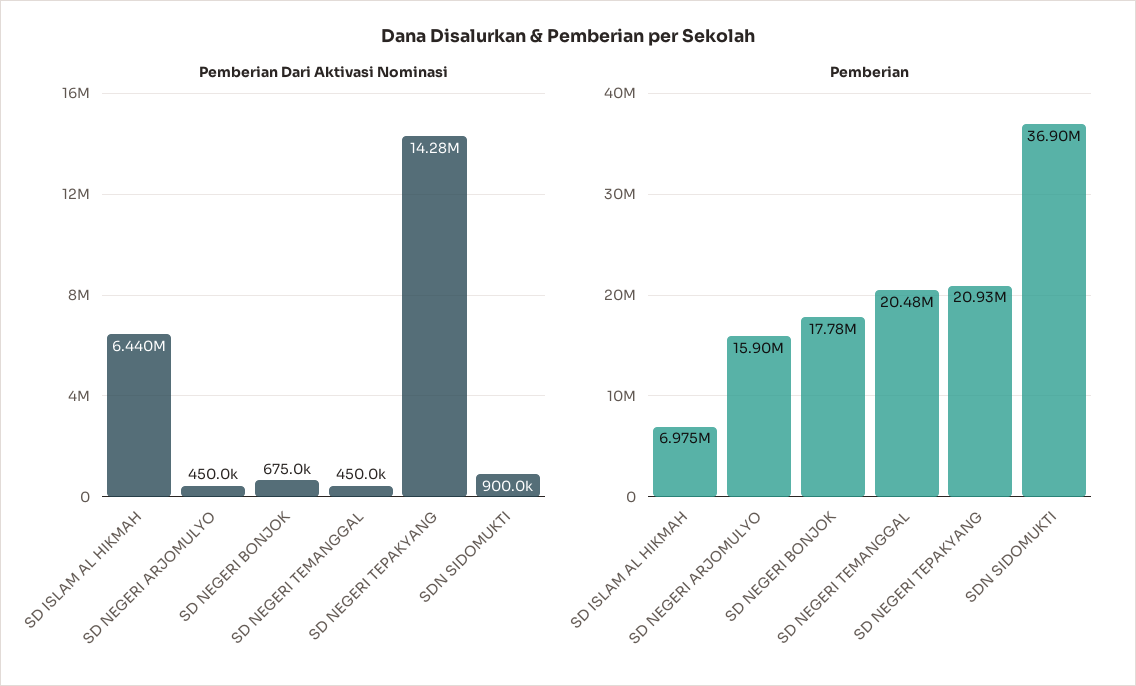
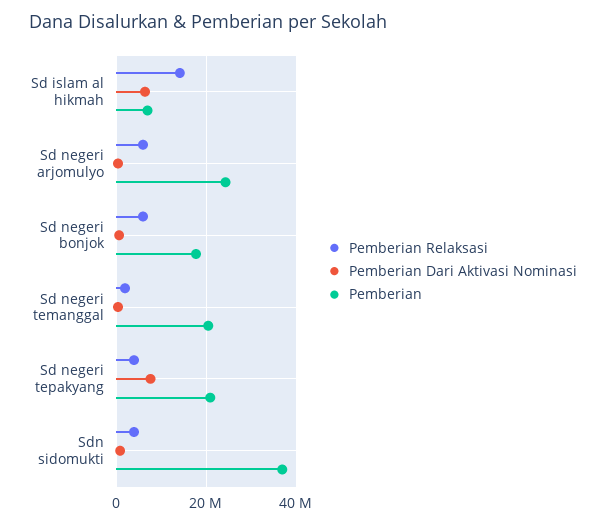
  {
    "Pemberian Dari Aktivasi Nominasi": {
      "SD ISLAM AL HIKMAH": 6440000,
      "SD NEGERI ARJOMULYO": 450000,
      "SD NEGERI BONJOK": 675000,
      "SD NEGERI TEMANGGAL": 450000,
-     "SD NEGERI TEPAKYANG": 14280000,
+     "SD NEGERI TEPAKYANG": 8000000,
      "SDN SIDOMUKTI": 900000
    },
    "Pemberian": {
      "SD ISLAM AL HIKMAH": 6975000,
-     "SD NEGERI ARJOMULYO": 15900000,
+     "SD NEGERI ARJOMULYO": 24000000,
      "SD NEGERI BONJOK": 17780000,
      "SD NEGERI TEMANGGAL": 20480000,
      "SD NEGERI TEPAKYANG": 20930000,
      "SDN SIDOMUKTI": 36900000
-   }
+   },
+   "Pemberian Relaksasi": {
+     "SD ISLAM AL HIKMAH": 14000000,
+     "SD NEGERI ARJOMULYO": 6000000,
+     "SD NEGERI BONJOK": 6000000,
+     "SD NEGERI TEMANGGAL": 2000000,
+     "SD NEGERI TEPAKYANG": 4000000,
+     "SDN SIDOMUKTI": 4000000
+   }
  }

